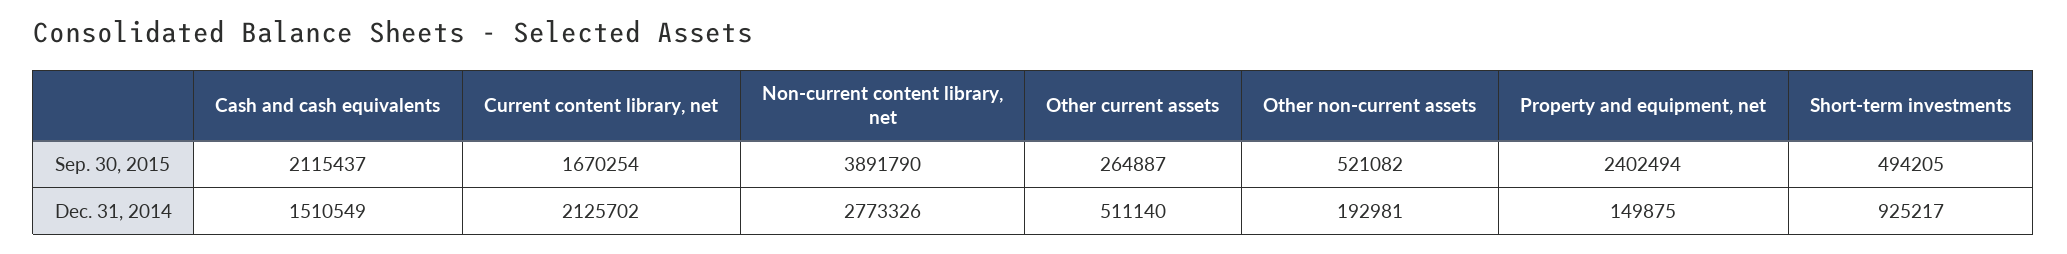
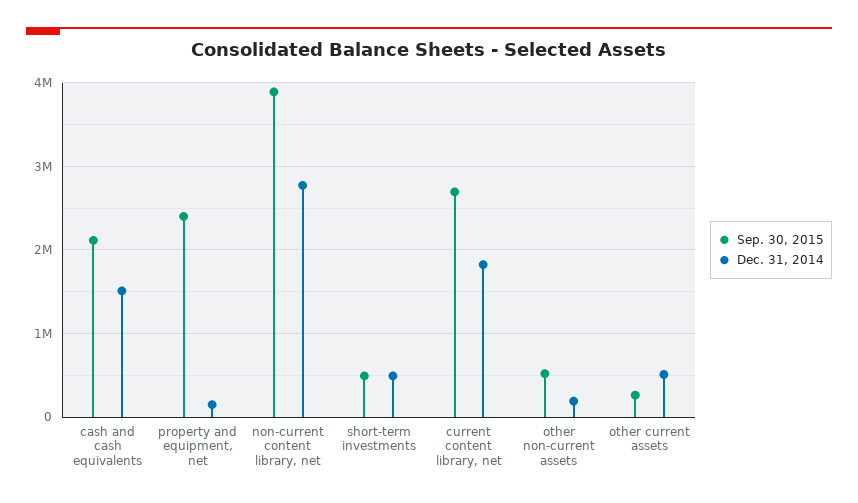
  {
    "Sep. 30, 2015": {
      "Cash and cash equivalents": 2115437,
-     "Current content library, net": 1670254,
+     "Current content library, net": 2700000,
      "Non-current content library, net": 3891790,
      "Other current assets": 264887,
      "Other non-current assets": 521082,
      "Property and equipment, net": 2402494,
      "Short-term investments": 494205
    },
    "Dec. 31, 2014": {
      "Cash and cash equivalents": 1510549,
-     "Current content library, net": 2125702,
+     "Current content library, net": 1800000,
      "Non-current content library, net": 2773326,
      "Other current assets": 511140,
      "Other non-current assets": 192981,
      "Property and equipment, net": 149875,
-     "Short-term investments": 925217
+     "Short-term investments": 500000
    }
  }

